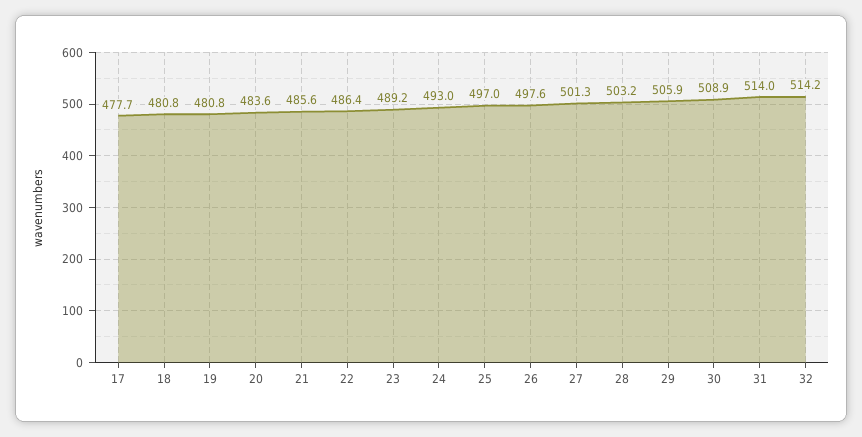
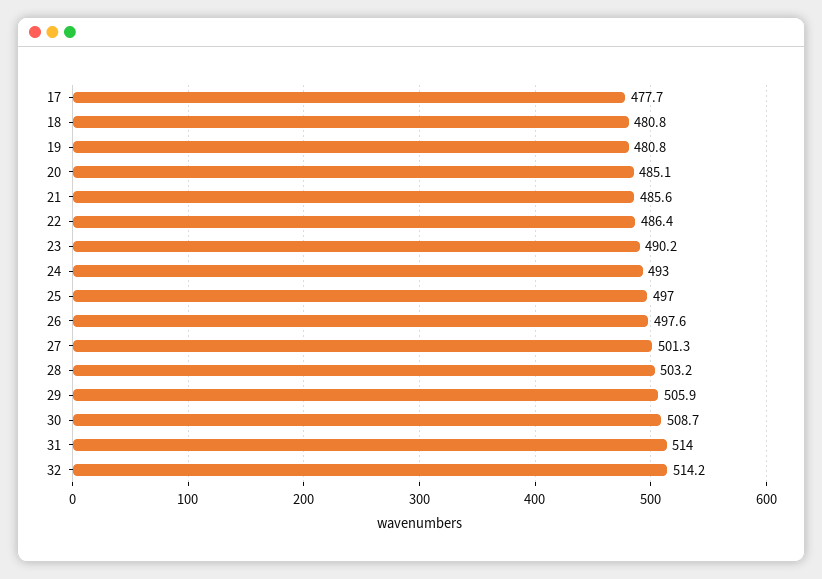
  {
    "17": 477.7,
    "18": 480.8,
    "19": 480.8,
-   "20": 483.6,
+   "20": 485.1,
    "21": 485.6,
    "22": 486.4,
-   "23": 489.2,
+   "23": 490.2,
    "24": 493,
    "25": 497,
    "26": 497.6,
    "27": 501.3,
    "28": 503.2,
    "29": 505.9,
-   "30": 508.9,
+   "30": 508.7,
    "31": 514,
    "32": 514.2
  }

